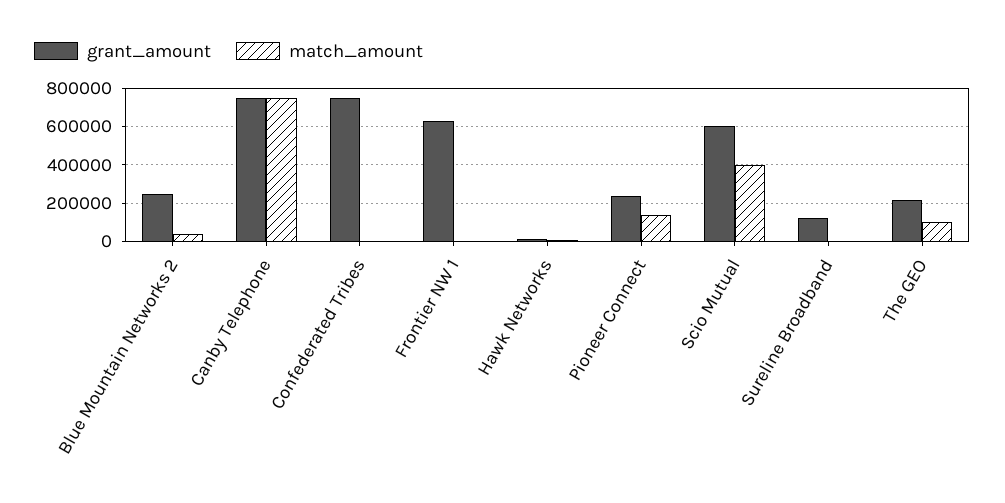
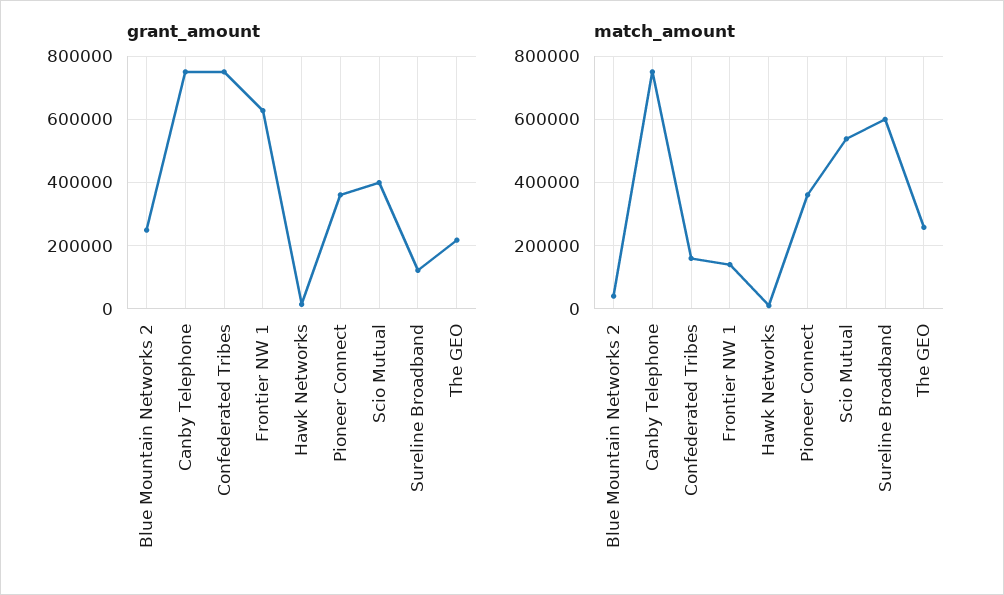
  {
    "grant_amount": {
      "Blue Mountain Networks 2": 240000,
      "Canby Telephone": 760000,
      "Confederated Tribes": 760000,
      "Frontier NW 1": 620000,
      "Hawk Networks": 20000,
-     "Pioneer Connect": 250000,
+     "Pioneer Connect": 360000,
-     "Scio Mutual": 600000,
+     "Scio Mutual": 400000,
      "Sureline Broadband": 120000,
      "The GEO": 220000
    },
    "match_amount": {
      "Blue Mountain Networks 2": 40000,
      "Canby Telephone": 760000,
-     "Confederated Tribes": 0,
+     "Confederated Tribes": 160000,
-     "Frontier NW 1": 0,
+     "Frontier NW 1": 140000,
      "Hawk Networks": 20000,
-     "Pioneer Connect": 150000,
+     "Pioneer Connect": 360000,
-     "Scio Mutual": 400000,
+     "Scio Mutual": 540000,
-     "Sureline Broadband": 0,
+     "Sureline Broadband": 600000,
-     "The GEO": 100000
+     "The GEO": 260000
    }
  }

